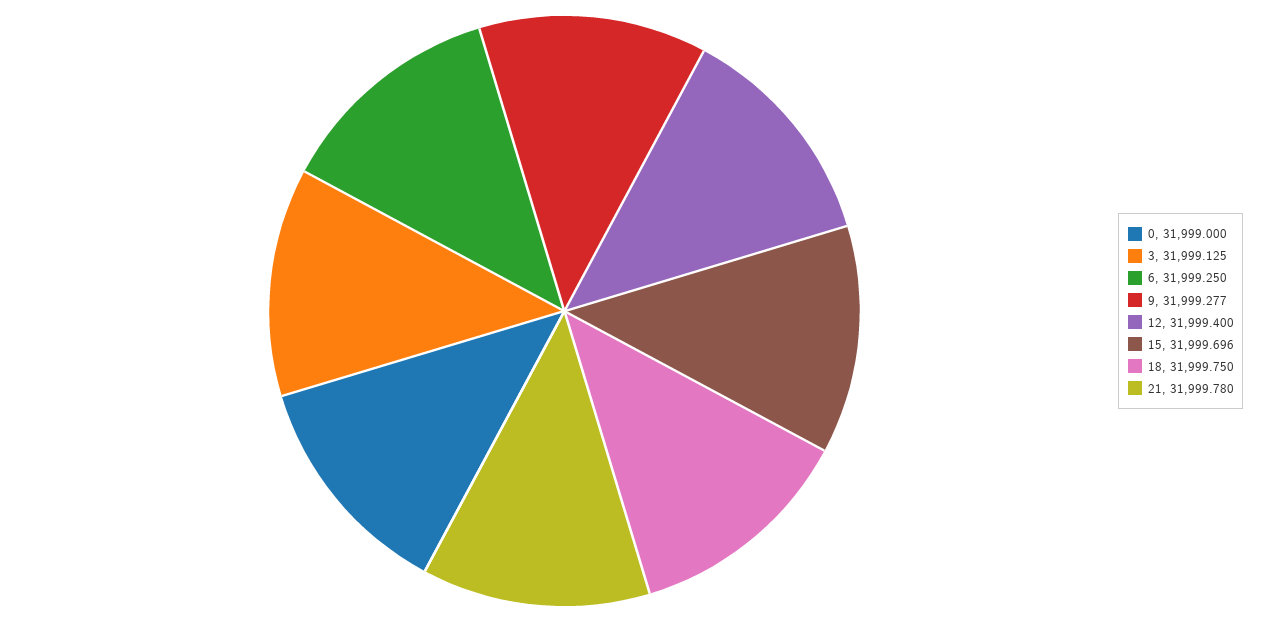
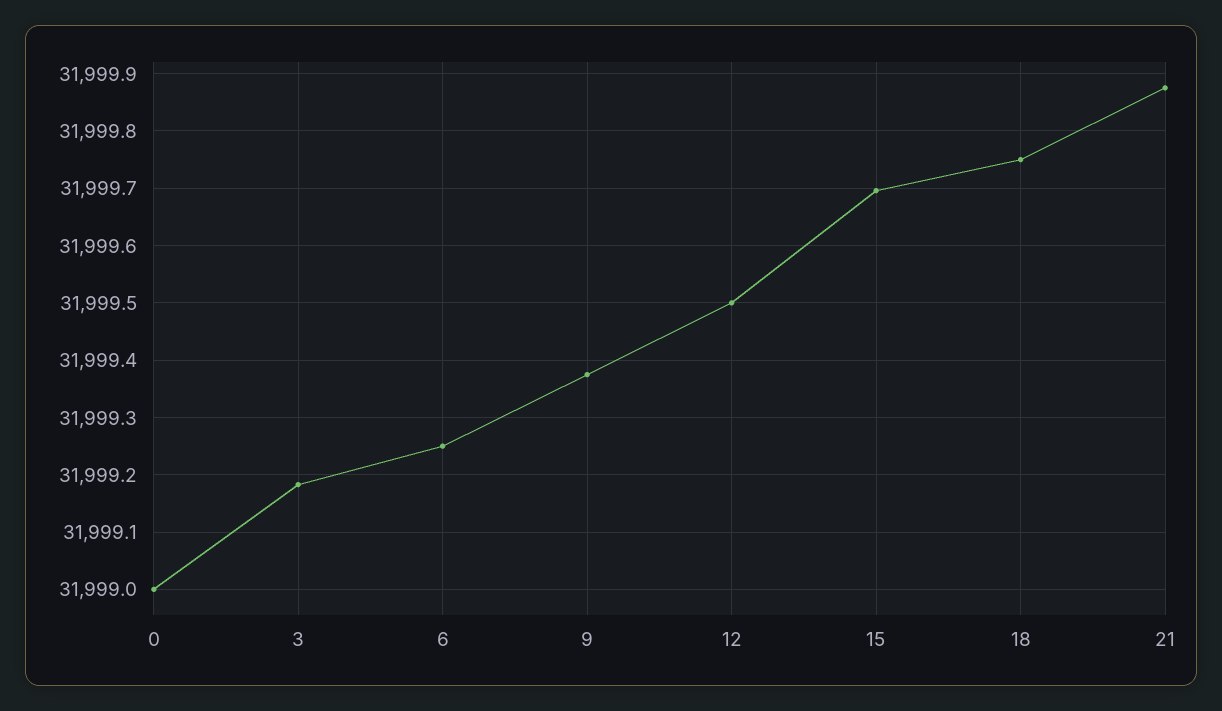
  {
    "0": 31999,
-   "3": 31999.125,
+   "3": 31999.18,
    "6": 31999.25,
-   "9": 31999.277,
+   "9": 31999.38,
-   "12": 31999.4,
+   "12": 31999.5,
    "15": 31999.696,
    "18": 31999.75,
-   "21": 31999.78
+   "21": 31999.88
  }

